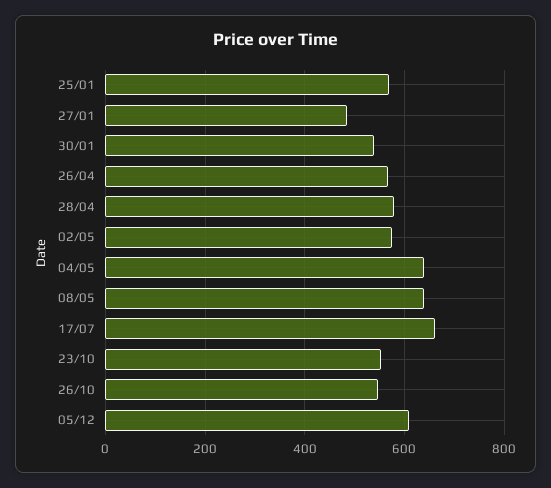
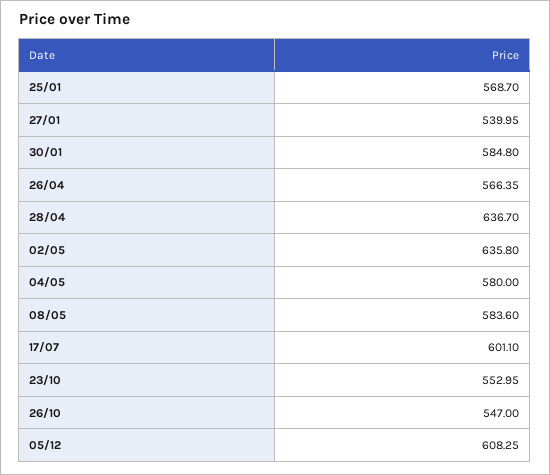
  {
    "25/01": 568.7,
-   "27/01": 480,
+   "27/01": 539.95,
-   "30/01": 540,
+   "30/01": 584.8,
    "26/04": 566.35,
-   "28/04": 580,
+   "28/04": 636.7,
-   "02/05": 580,
+   "02/05": 635.8,
-   "04/05": 640,
+   "04/05": 580,
-   "08/05": 640,
+   "08/05": 583.6,
-   "17/07": 660,
+   "17/07": 601.1,
    "23/10": 552.95,
    "26/10": 547,
    "05/12": 608.25
  }

